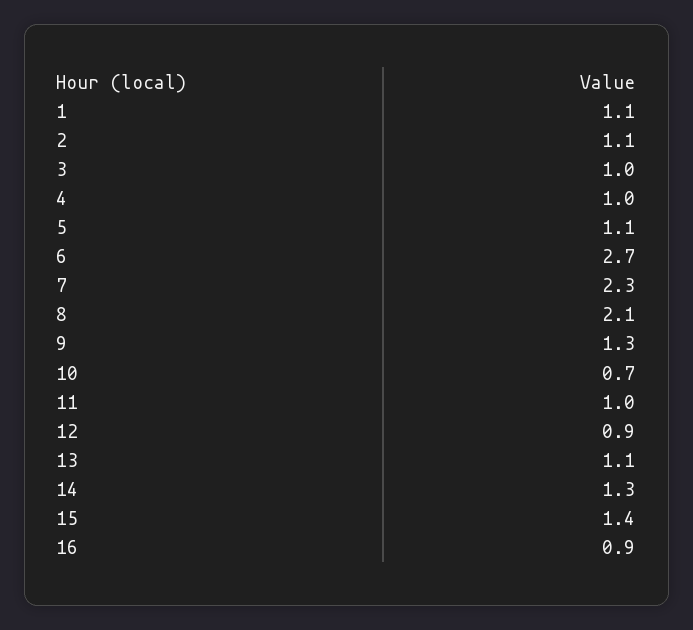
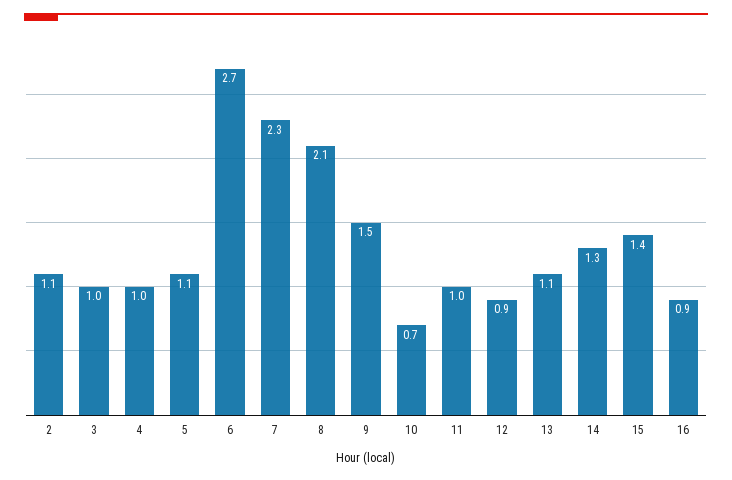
  {
-   "1": 1.1,
    "2": 1.1,
    "3": 1,
    "4": 1,
    "5": 1.1,
    "6": 2.7,
    "7": 2.3,
    "8": 2.1,
-   "9": 1.3,
+   "9": 1.5,
    "10": 0.7,
    "11": 1,
    "12": 0.9,
    "13": 1.1,
    "14": 1.3,
    "15": 1.4,
    "16": 0.9
  }

